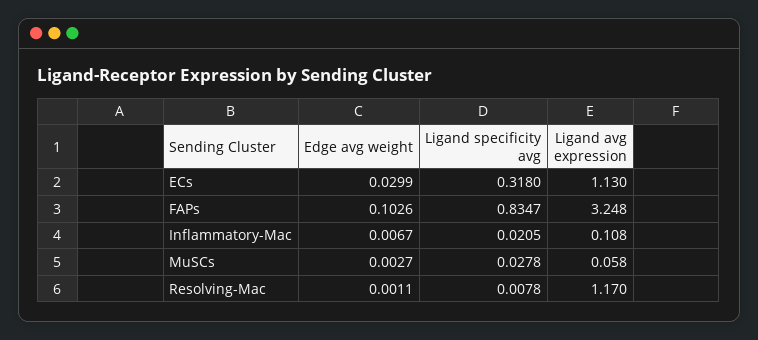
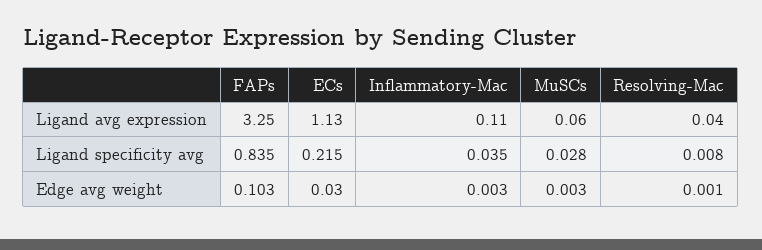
  {
    "Edge avg weight": {
      "ECs": 0.0299,
      "FAPs": 0.1026,
-     "Inflammatory-Mac": 0.0067,
+     "Inflammatory-Mac": 0.003,
      "MuSCs": 0.0027,
      "Resolving-Mac": 0.0011
    },
    "Ligand specificity avg": {
-     "ECs": 0.318,
+     "ECs": 0.215,
      "FAPs": 0.8347,
-     "Inflammatory-Mac": 0.0205,
+     "Inflammatory-Mac": 0.035,
      "MuSCs": 0.0278,
      "Resolving-Mac": 0.0078
    },
    "Ligand avg expression": {
      "ECs": 1.13,
      "FAPs": 3.248,
      "Inflammatory-Mac": 0.108,
      "MuSCs": 0.058,
-     "Resolving-Mac": 1.17
+     "Resolving-Mac": 0.04
    }
  }

